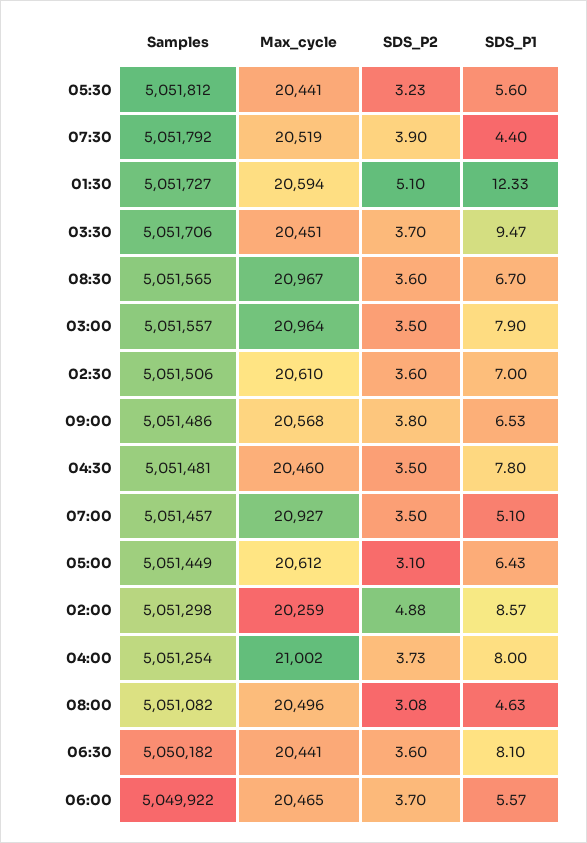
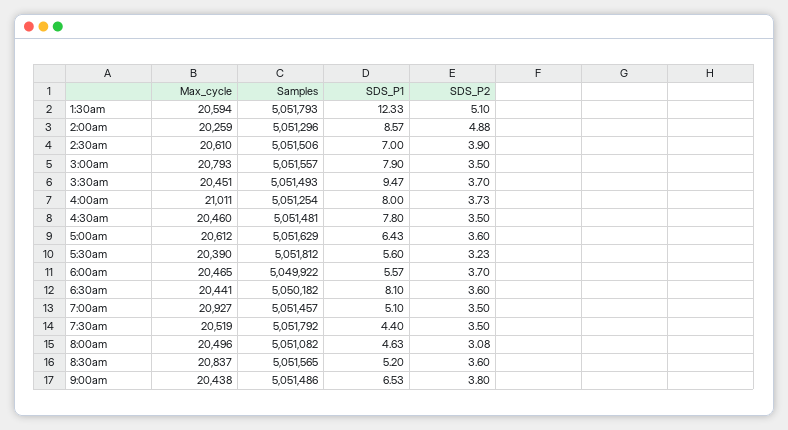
  {
    "Samples": {
      "05:30": 5051812,
      "07:30": 5051792,
-     "01:30": 5051727,
+     "01:30": 5051793,
-     "03:30": 5051706,
+     "03:30": 5051493,
      "08:30": 5051565,
      "03:00": 5051557,
      "02:30": 5051506,
      "09:00": 5051486,
      "04:30": 5051481,
      "07:00": 5051457,
-     "05:00": 5051449,
+     "05:00": 5051629,
-     "02:00": 5051298,
+     "02:00": 5051296,
      "04:00": 5051254,
      "08:00": 5051082,
      "06:30": 5050182,
      "06:00": 5049922
    },
    "Max_cycle": {
-     "05:30": 20441,
+     "05:30": 20390,
      "07:30": 20519,
      "01:30": 20594,
      "03:30": 20451,
-     "08:30": 20967,
+     "08:30": 20837,
-     "03:00": 20964,
+     "03:00": 20793,
      "02:30": 20610,
-     "09:00": 20568,
+     "09:00": 20438,
      "04:30": 20460,
      "07:00": 20927,
      "05:00": 20612,
      "02:00": 20259,
-     "04:00": 21002,
+     "04:00": 21011,
      "08:00": 20496,
      "06:30": 20441,
      "06:00": 20465
    },
    "SDS_P2": {
      "05:30": 3.23,
-     "07:30": 3.9,
+     "07:30": 3.5,
      "01:30": 5.1,
      "03:30": 3.7,
      "08:30": 3.6,
      "03:00": 3.5,
-     "02:30": 3.6,
+     "02:30": 3.9,
      "09:00": 3.8,
      "04:30": 3.5,
      "07:00": 3.5,
-     "05:00": 3.1,
+     "05:00": 3.6,
      "02:00": 4.88,
      "04:00": 3.73,
      "08:00": 3.08,
      "06:30": 3.6,
      "06:00": 3.7
    },
    "SDS_P1": {
      "05:30": 5.6,
      "07:30": 4.4,
      "01:30": 12.33,
      "03:30": 9.47,
-     "08:30": 6.7,
+     "08:30": 5.2,
      "03:00": 7.9,
      "02:30": 7,
      "09:00": 6.53,
      "04:30": 7.8,
      "07:00": 5.1,
      "05:00": 6.43,
      "02:00": 8.57,
      "04:00": 8,
      "08:00": 4.63,
      "06:30": 8.1,
      "06:00": 5.57
    }
  }

